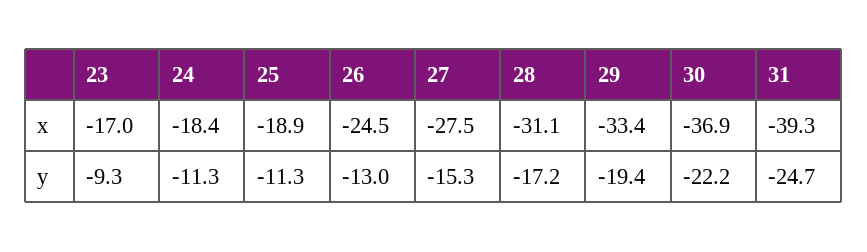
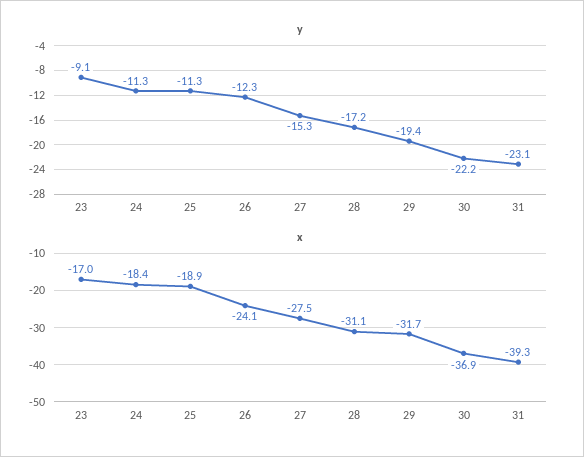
  {
    "x": {
      "23": -17,
      "24": -18.4,
      "25": -18.9,
-     "26": -24.5,
+     "26": -24.1,
      "27": -27.5,
      "28": -31.1,
-     "29": -33.4,
+     "29": -31.7,
      "30": -36.9,
      "31": -39.3
    },
    "y": {
-     "23": -9.3,
+     "23": -9.1,
      "24": -11.3,
      "25": -11.3,
-     "26": -13,
+     "26": -12.3,
      "27": -15.3,
      "28": -17.2,
      "29": -19.4,
      "30": -22.2,
-     "31": -24.7
+     "31": -23.1
    }
  }

